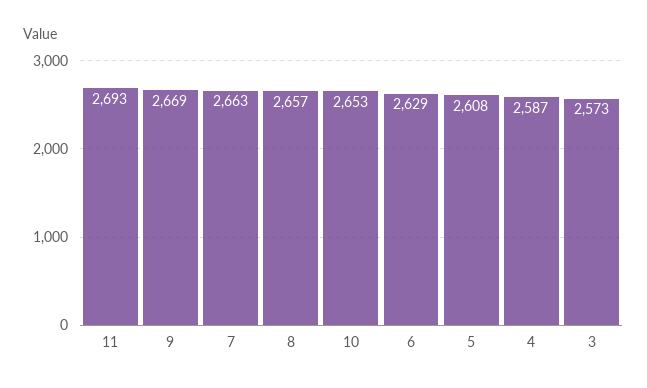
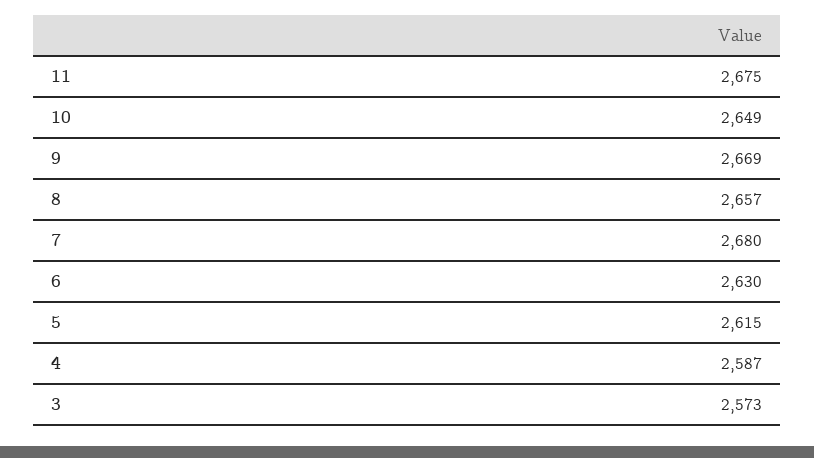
  {
-   "11": 2693,
+   "11": 2675,
    "9": 2669,
-   "7": 2663,
+   "7": 2680,
    "8": 2657,
-   "10": 2653,
+   "10": 2649,
-   "6": 2629,
+   "6": 2630,
-   "5": 2608,
+   "5": 2615,
    "4": 2587,
    "3": 2573
  }

